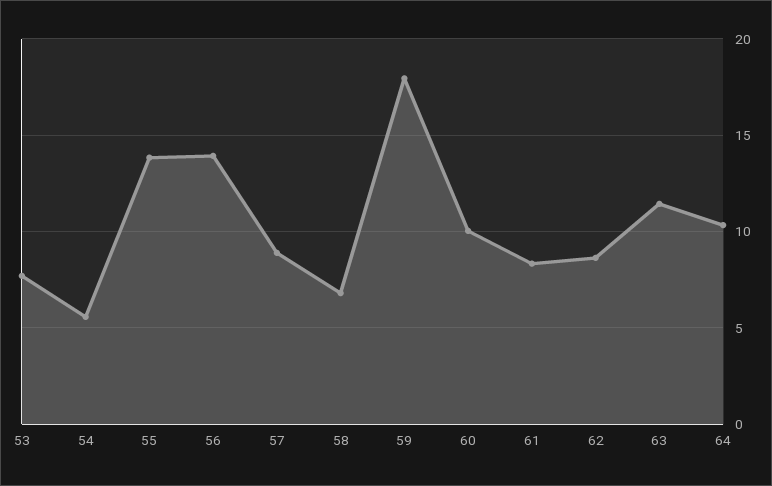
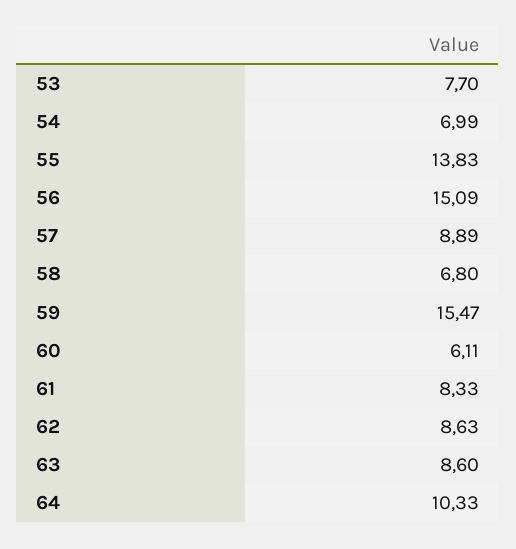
  {
    "53": 7.7,
-   "54": 5.5,
+   "54": 6.99,
    "55": 13.83,
-   "56": 14,
+   "56": 15.09,
    "57": 8.89,
    "58": 6.8,
-   "59": 18,
+   "59": 15.47,
-   "60": 10,
+   "60": 6.11,
    "61": 8.33,
    "62": 8.63,
-   "63": 11.5,
+   "63": 8.6,
    "64": 10.33
  }

